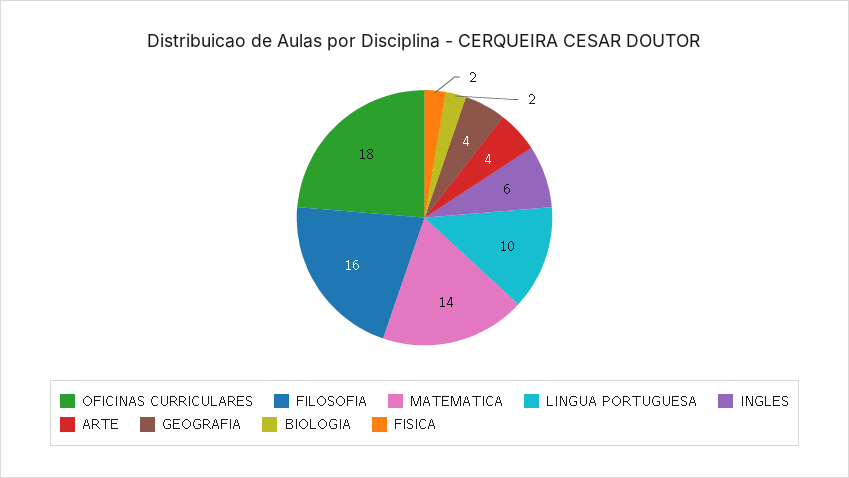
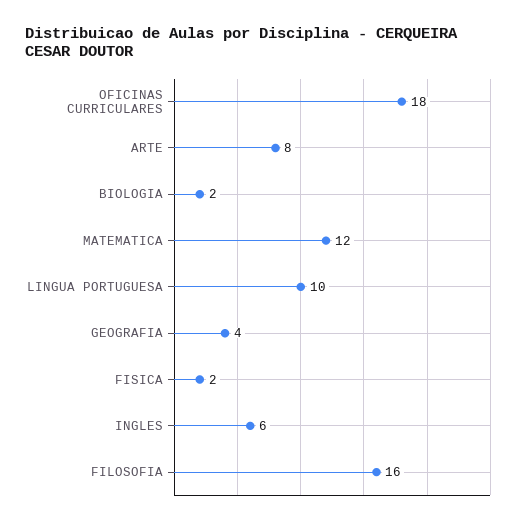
  {
    "OFICINAS CURRICULARES": 18,
    "FILOSOFIA": 16,
-   "MATEMATICA": 14,
+   "MATEMATICA": 12,
    "LINGUA PORTUGUESA": 10,
    "INGLES": 6,
-   "ARTE": 4,
+   "ARTE": 8,
    "GEOGRAFIA": 4,
    "BIOLOGIA": 2,
    "FISICA": 2
  }

